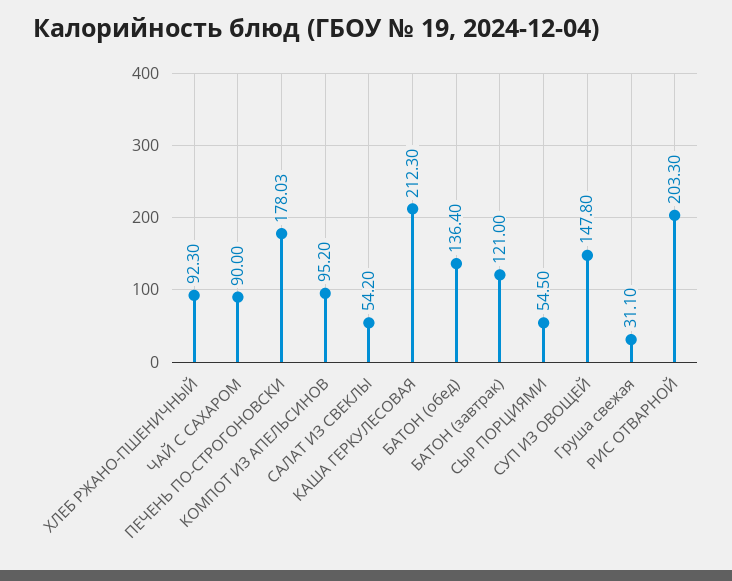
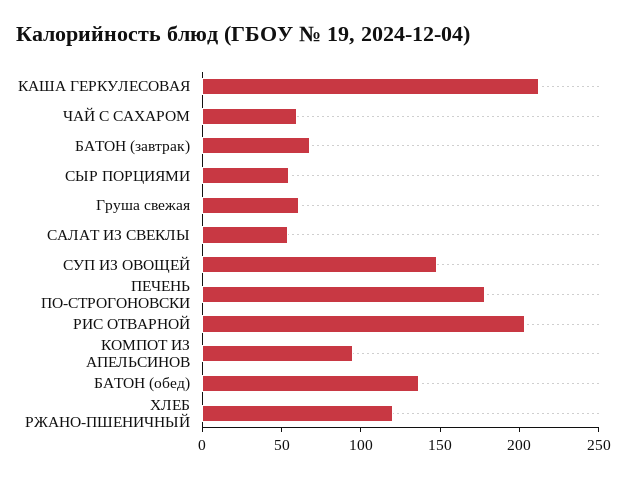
  {
-   "ХЛЕБ РЖАНО-ПШЕНИЧНЫЙ": 92.3,
+   "ХЛЕБ РЖАНО-ПШЕНИЧНЫЙ": 120,
-   "ЧАЙ С САХАРОМ": 90,
+   "ЧАЙ С САХАРОМ": 60,
    "ПЕЧЕНЬ ПО-СТРОГОНОВСКИ": 178.03,
    "КОМПОТ ИЗ АПЕЛЬСИНОВ": 95.2,
    "САЛАТ ИЗ СВЕКЛЫ": 54.2,
    "КАША ГЕРКУЛЕСОВАЯ": 212.3,
    "БАТОН (обед)": 136.4,
-   "БАТОН (завтрак)": 121,
+   "БАТОН (завтрак)": 70,
    "СЫР ПОРЦИЯМИ": 54.5,
    "СУП ИЗ ОВОЩЕЙ": 147.8,
-   "Груша свежая": 31.1,
+   "Груша свежая": 60,
    "РИС ОТВАРНОЙ": 203.3
  }

